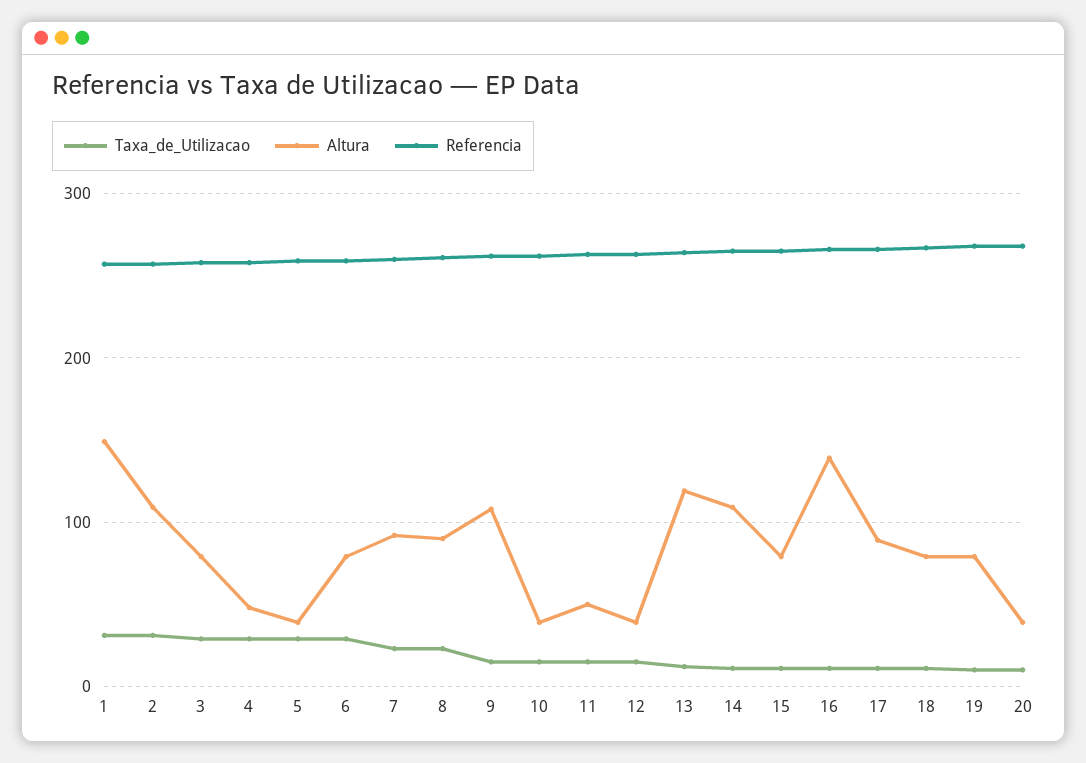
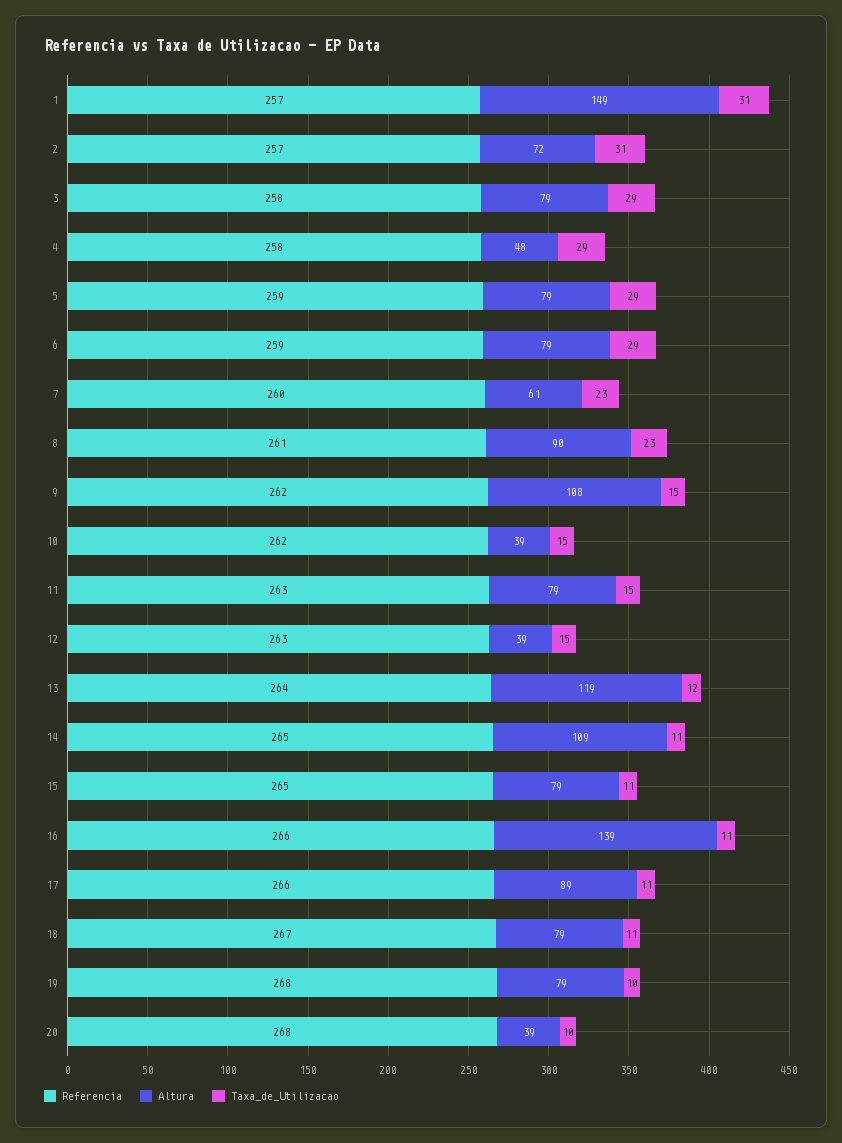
  {
    "Taxa_de_Utilizacao": {
      "1": 31,
      "2": 31,
      "3": 29,
      "4": 29,
      "5": 29,
      "6": 29,
      "7": 23,
      "8": 23,
      "9": 15,
      "10": 15,
      "11": 15,
      "12": 15,
      "13": 12,
      "14": 11,
      "15": 11,
      "16": 11,
      "17": 11,
      "18": 11,
      "19": 10,
      "20": 10
    },
    "Altura": {
      "1": 149,
-     "2": 110,
+     "2": 72,
      "3": 79,
      "4": 48,
-     "5": 40,
+     "5": 79,
      "6": 79,
-     "7": 90,
+     "7": 61,
      "8": 90,
      "9": 108,
      "10": 39,
-     "11": 50,
+     "11": 79,
      "12": 39,
      "13": 119,
      "14": 109,
      "15": 79,
      "16": 139,
      "17": 89,
      "18": 79,
      "19": 79,
      "20": 39
    },
    "Referencia": {
      "1": 257,
      "2": 257,
      "3": 258,
      "4": 258,
      "5": 259,
      "6": 259,
      "7": 260,
      "8": 261,
      "9": 262,
      "10": 262,
      "11": 263,
      "12": 263,
      "13": 264,
      "14": 265,
      "15": 265,
      "16": 266,
      "17": 266,
      "18": 267,
      "19": 268,
      "20": 268
    }
  }

